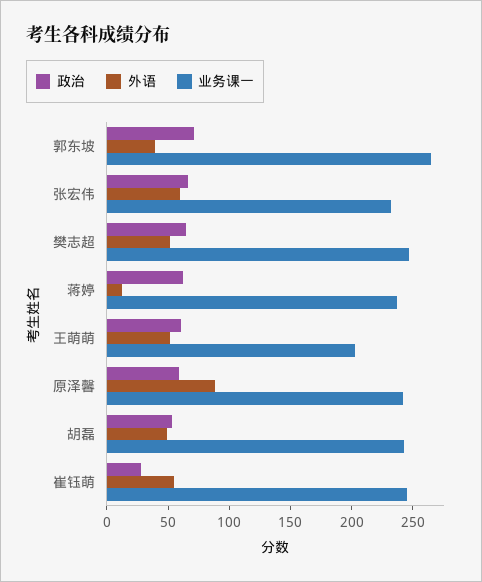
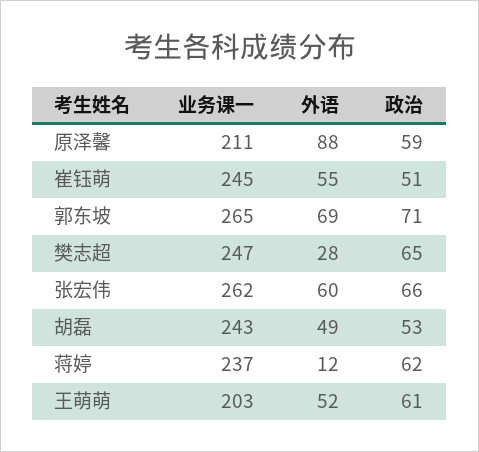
  {
    "政治": {
      "郭东坡": 71,
      "张宏伟": 66,
      "樊志超": 65,
      "蒋婷": 62,
      "王萌萌": 61,
      "原泽馨": 59,
      "胡磊": 53,
-     "崔钰萌": 30
+     "崔钰萌": 51
    },
    "外语": {
-     "郭东坡": 40,
+     "郭东坡": 69,
      "张宏伟": 60,
-     "樊志超": 50,
+     "樊志超": 28,
      "蒋婷": 12,
      "王萌萌": 52,
      "原泽馨": 88,
      "胡磊": 49,
      "崔钰萌": 55
    },
    "业务课一": {
      "郭东坡": 265,
-     "张宏伟": 230,
+     "张宏伟": 262,
      "樊志超": 247,
      "蒋婷": 237,
      "王萌萌": 203,
-     "原泽馨": 240,
+     "原泽馨": 211,
      "胡磊": 243,
      "崔钰萌": 245
    }
  }

